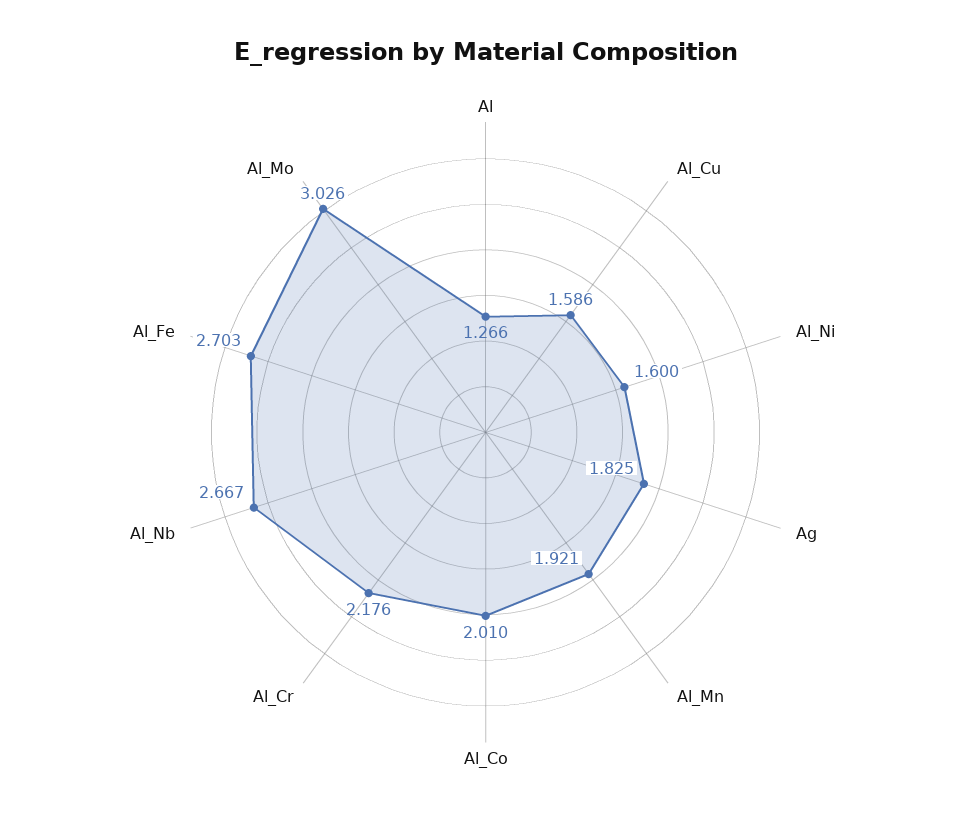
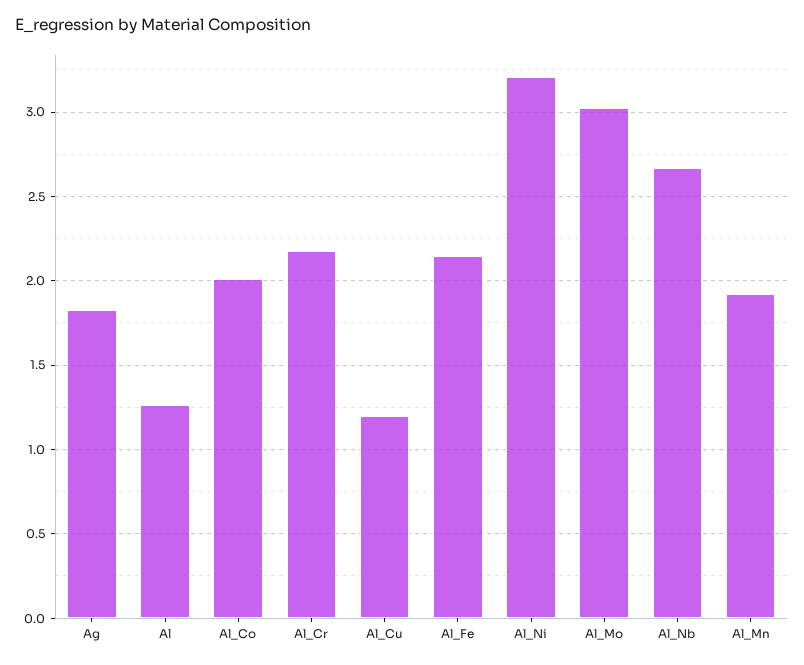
  {
    "Al": 1.266,
-   "Al_Cu": 1.586,
+   "Al_Cu": 1.2,
-   "Al_Ni": 1.6,
+   "Al_Ni": 3.2,
    "Ag": 1.825,
    "Al_Mn": 1.921,
    "Al_Co": 2.01,
    "Al_Cr": 2.176,
    "Al_Nb": 2.667,
-   "Al_Fe": 2.703,
+   "Al_Fe": 2.15,
    "Al_Mo": 3.026
  }

